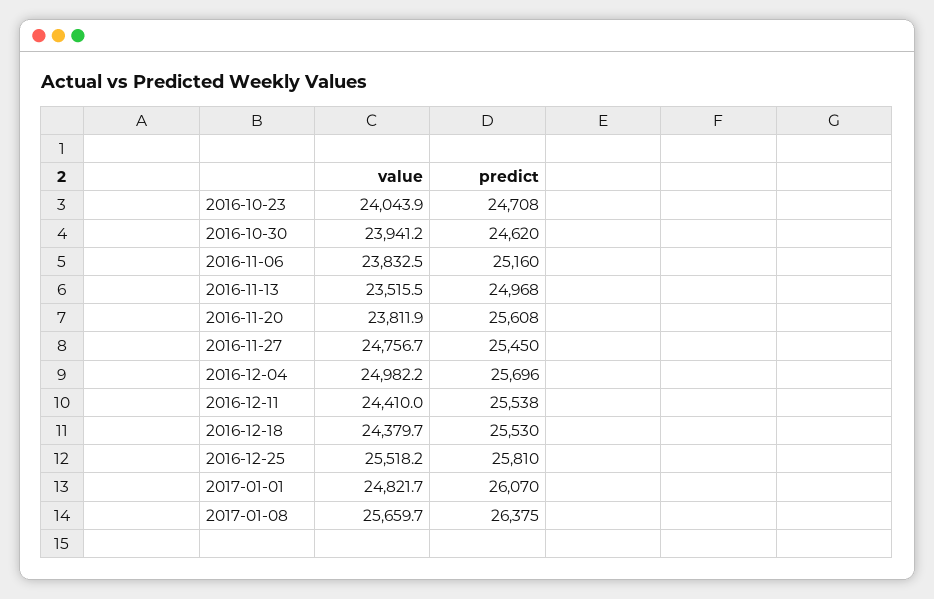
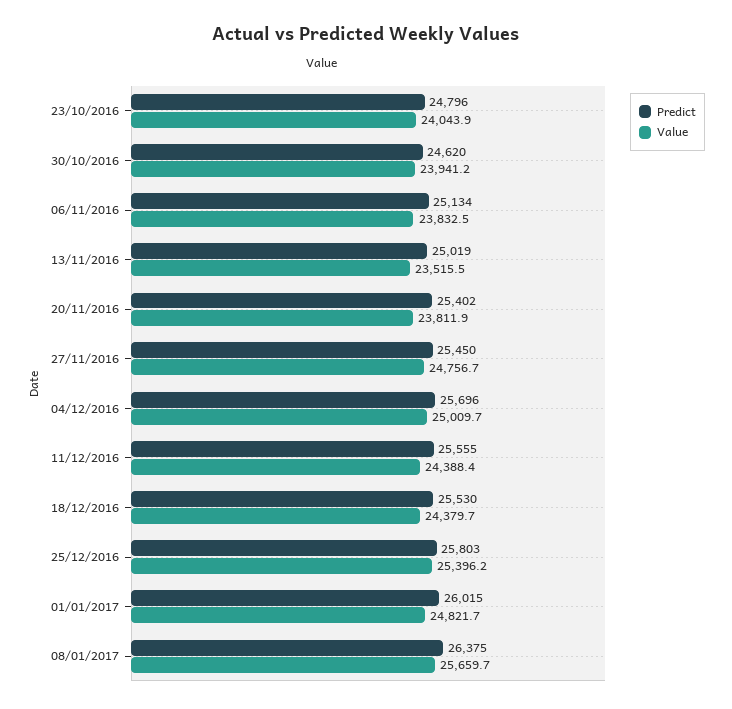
  {
    "value": {
      "2016-10-23": 24043.9,
      "2016-10-30": 23941.2,
      "2016-11-06": 23832.5,
      "2016-11-13": 23515.5,
      "2016-11-20": 23811.9,
      "2016-11-27": 24756.7,
-     "2016-12-04": 24982.2,
+     "2016-12-04": 25009.7,
-     "2016-12-11": 24410,
+     "2016-12-11": 24388.4,
      "2016-12-18": 24379.7,
-     "2016-12-25": 25518.2,
+     "2016-12-25": 25396.2,
      "2017-01-01": 24821.7,
      "2017-01-08": 25659.7
    },
    "predict": {
-     "2016-10-23": 24708,
+     "2016-10-23": 24796,
      "2016-10-30": 24620,
-     "2016-11-06": 25160,
+     "2016-11-06": 25134,
-     "2016-11-13": 24968,
+     "2016-11-13": 25019,
-     "2016-11-20": 25608,
+     "2016-11-20": 25402,
      "2016-11-27": 25450,
      "2016-12-04": 25696,
-     "2016-12-11": 25538,
+     "2016-12-11": 25555,
      "2016-12-18": 25530,
-     "2016-12-25": 25810,
+     "2016-12-25": 25803,
-     "2017-01-01": 26070,
+     "2017-01-01": 26015,
      "2017-01-08": 26375
    }
  }

